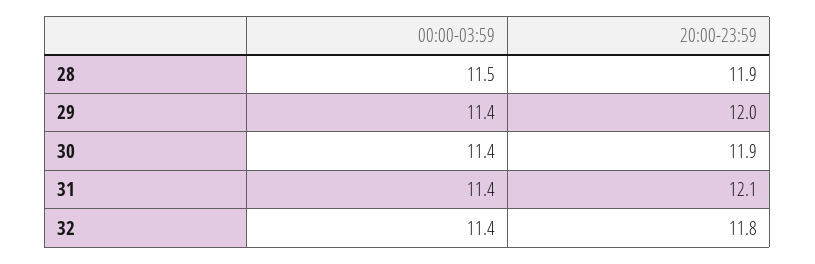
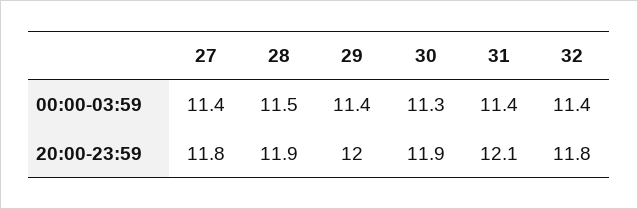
  {
    "00:00-03:59": {
      "28": 11.5,
      "29": 11.4,
-     "30": 11.4,
+     "30": 11.3,
      "31": 11.4,
-     "32": 11.4
+     "32": 11.4,
+     "27": 11.4
    },
    "20:00-23:59": {
      "28": 11.9,
      "29": 12,
      "30": 11.9,
      "31": 12.1,
-     "32": 11.8
+     "32": 11.8,
+     "27": 11.8
    }
  }

